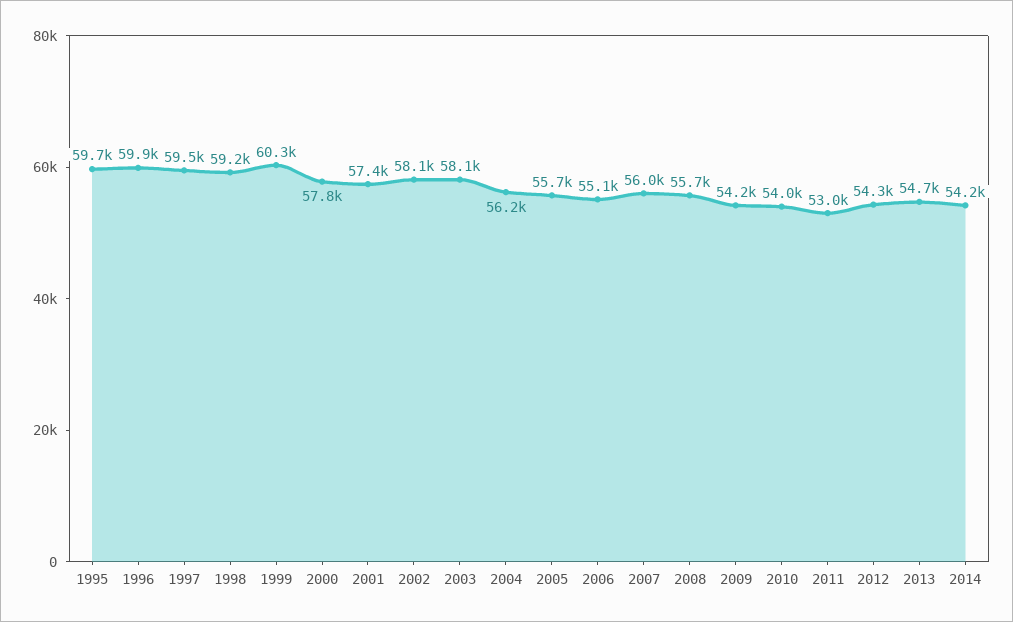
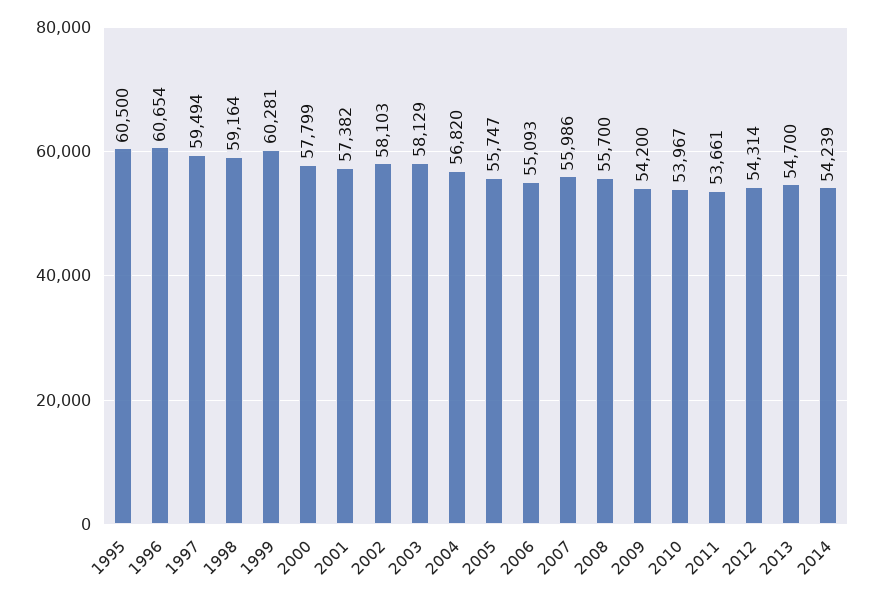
  {
-   "1995": 59700,
+   "1995": 60500,
-   "1996": 59900,
+   "1996": 60654,
    "1997": 59494,
    "1998": 59164,
    "1999": 60281,
    "2000": 57799,
    "2001": 57382,
    "2002": 58103,
    "2003": 58129,
-   "2004": 56200,
+   "2004": 56820,
    "2005": 55747,
    "2006": 55093,
    "2007": 55986,
    "2008": 55700,
    "2009": 54200,
    "2010": 53967,
-   "2011": 53000,
+   "2011": 53661,
    "2012": 54314,
    "2013": 54700,
    "2014": 54239
  }

